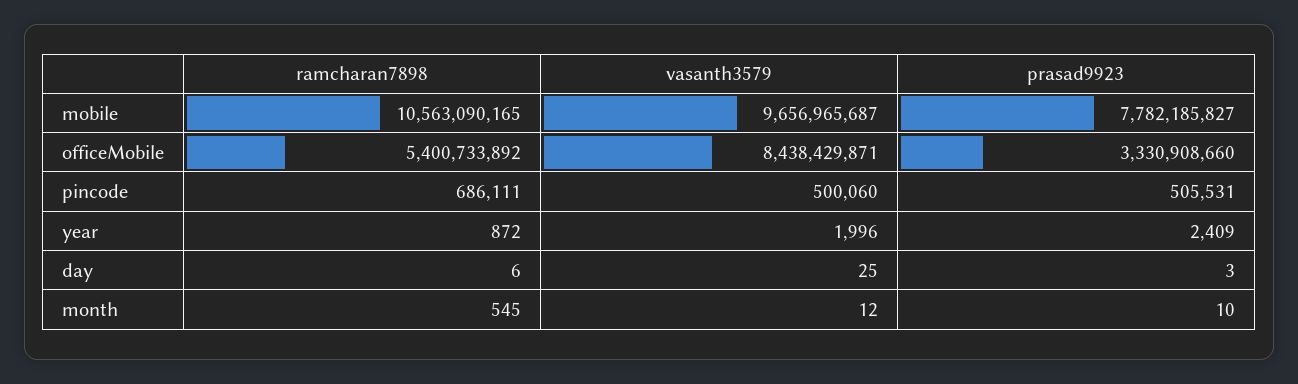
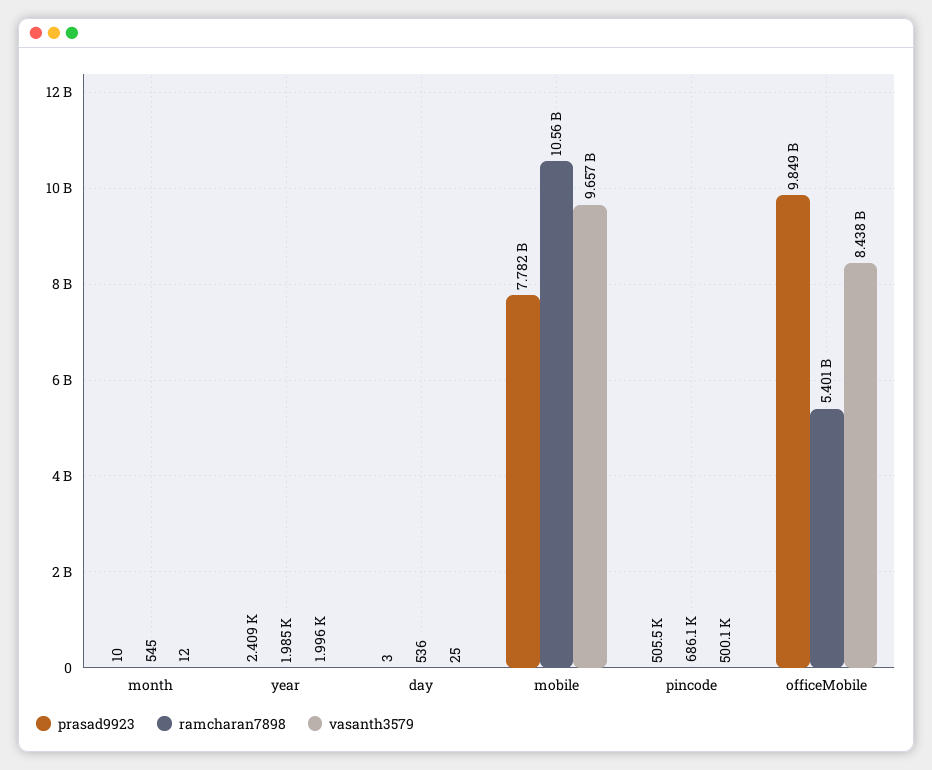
  {
    "ramcharan7898": {
      "mobile": 10563090165,
      "officeMobile": 5400733892,
      "pincode": 686111,
-     "year": 872,
+     "year": 1985,
-     "day": 6,
+     "day": 536,
      "month": 545
    },
    "vasanth3579": {
      "mobile": 9656965687,
      "officeMobile": 8438429871,
      "pincode": 500060,
      "year": 1996,
      "day": 25,
      "month": 12
    },
    "prasad9923": {
      "mobile": 7782185827,
-     "officeMobile": 3330908660,
+     "officeMobile": 9849000000,
      "pincode": 505531,
      "year": 2409,
      "day": 3,
      "month": 10
    }
  }

